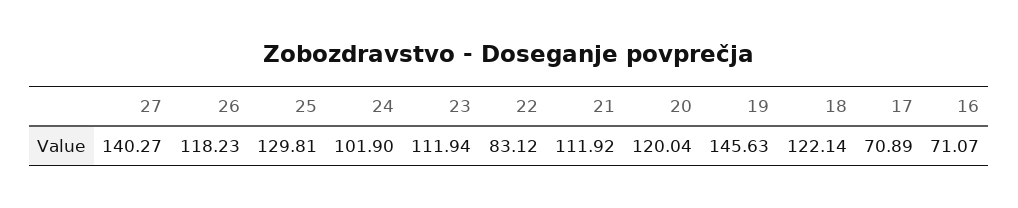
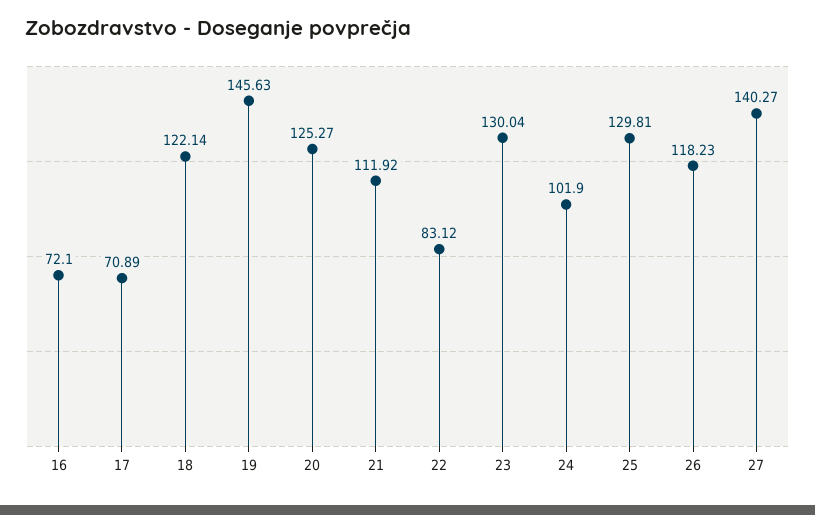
  {
    "27": 140.27,
    "26": 118.23,
    "25": 129.81,
    "24": 101.9,
-   "23": 111.94,
+   "23": 130.04,
    "22": 83.12,
    "21": 111.92,
-   "20": 120.04,
+   "20": 125.27,
    "19": 145.63,
    "18": 122.14,
    "17": 70.89,
-   "16": 71.07
+   "16": 72.1
  }

